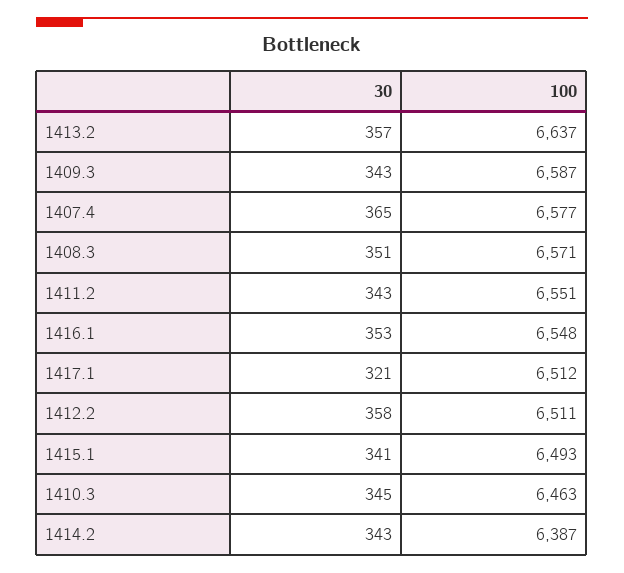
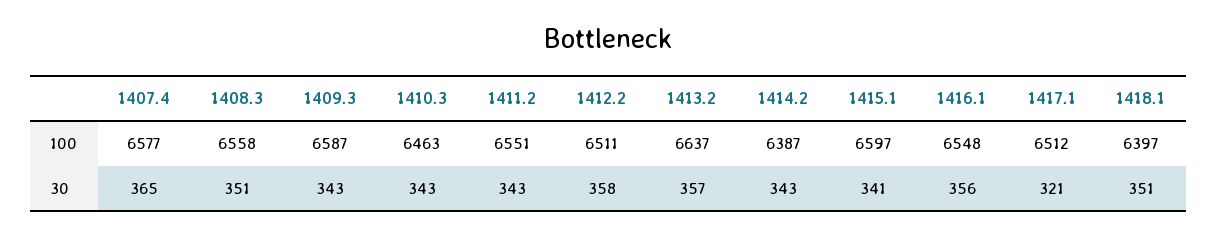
  {
    "30": {
      "1413.2": 357,
      "1409.3": 343,
      "1407.4": 365,
      "1408.3": 351,
      "1411.2": 343,
-     "1416.1": 353,
+     "1416.1": 356,
      "1417.1": 321,
      "1412.2": 358,
      "1415.1": 341,
-     "1410.3": 345,
+     "1410.3": 343,
-     "1414.2": 343
+     "1414.2": 343,
+     "1418.1": 351
    },
    "100": {
      "1413.2": 6637,
      "1409.3": 6587,
      "1407.4": 6577,
-     "1408.3": 6571,
+     "1408.3": 6558,
      "1411.2": 6551,
      "1416.1": 6548,
      "1417.1": 6512,
      "1412.2": 6511,
-     "1415.1": 6493,
+     "1415.1": 6597,
      "1410.3": 6463,
-     "1414.2": 6387
+     "1414.2": 6387,
+     "1418.1": 6397
    }
  }

